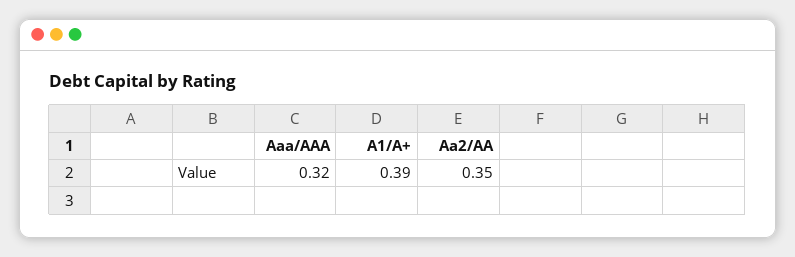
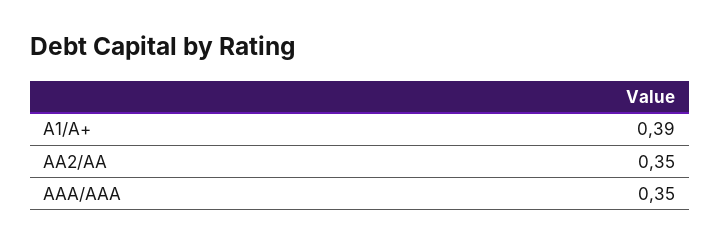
  {
-   "Aaa/AAA": 0.32,
+   "Aaa/AAA": 0.35,
    "A1/A+": 0.39,
    "Aa2/AA": 0.35
  }

